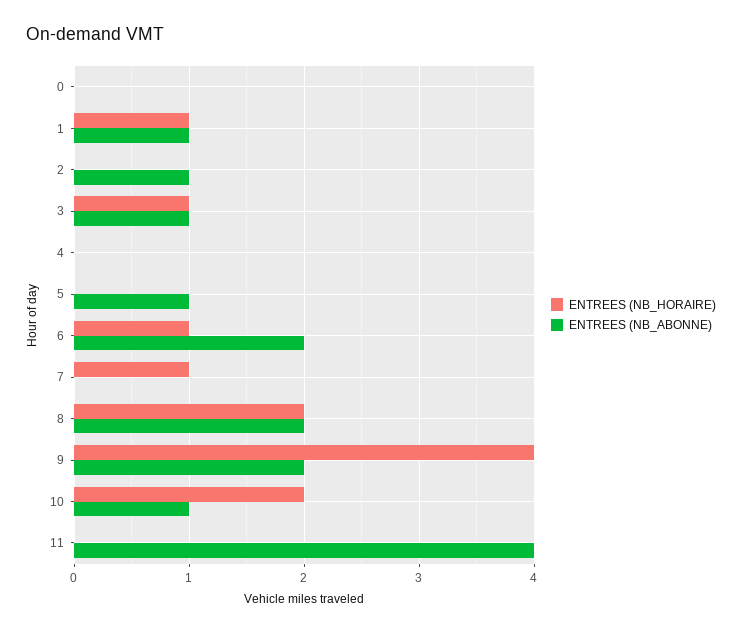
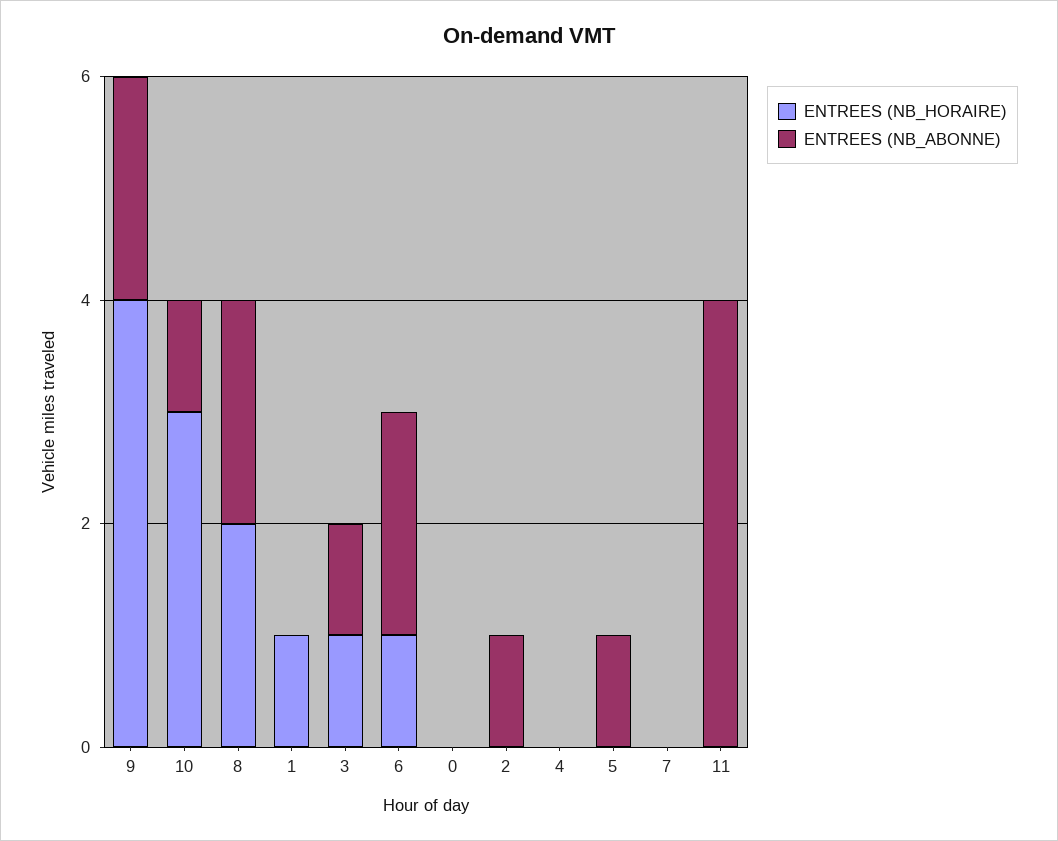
  {
    "ENTREES (NB_HORAIRE)": {
      "0": 0,
      "1": 1,
      "2": 0,
      "3": 1,
      "4": 0,
      "5": 0,
      "6": 1,
-     "7": 1,
+     "7": 0,
      "8": 2,
      "9": 4,
-     "10": 2,
+     "10": 3,
      "11": 0
    },
    "ENTREES (NB_ABONNE)": {
      "0": 0,
-     "1": 1,
+     "1": 0,
      "2": 1,
      "3": 1,
      "4": 0,
      "5": 1,
      "6": 2,
      "7": 0,
      "8": 2,
      "9": 2,
      "10": 1,
      "11": 4
    }
  }

